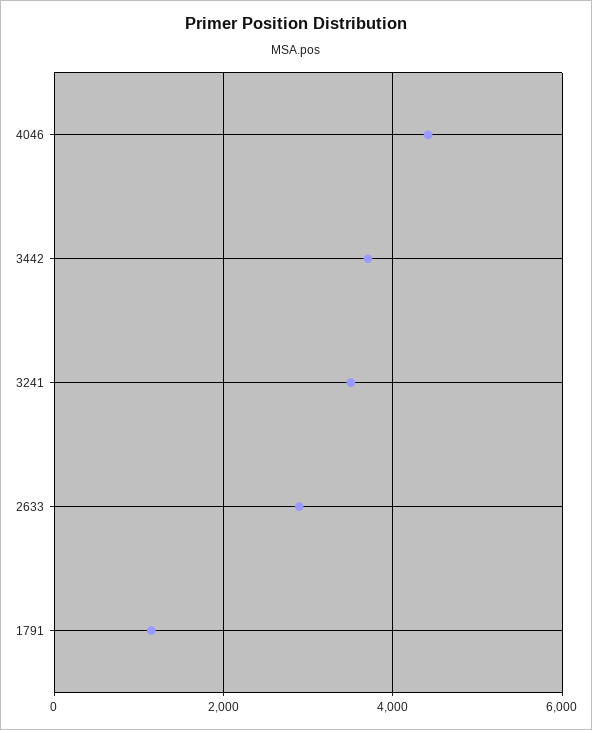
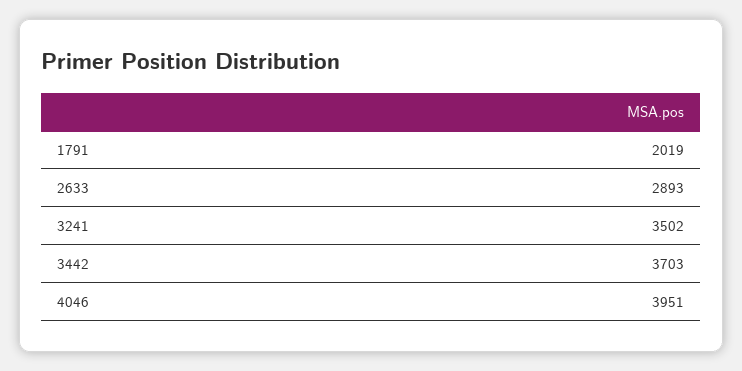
  {
-   "4046": 4400,
+   "4046": 3951,
    "3442": 3703,
    "3241": 3502,
    "2633": 2893,
-   "1791": 1200
+   "1791": 2019
  }

